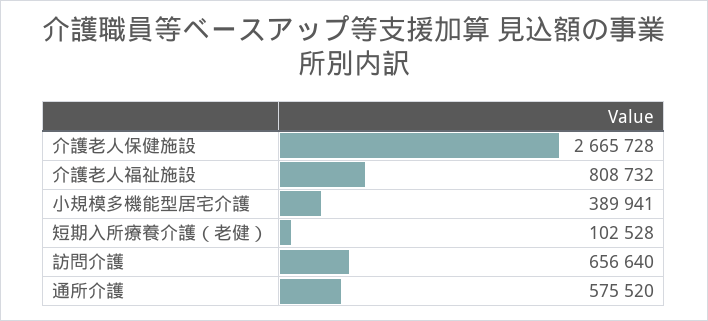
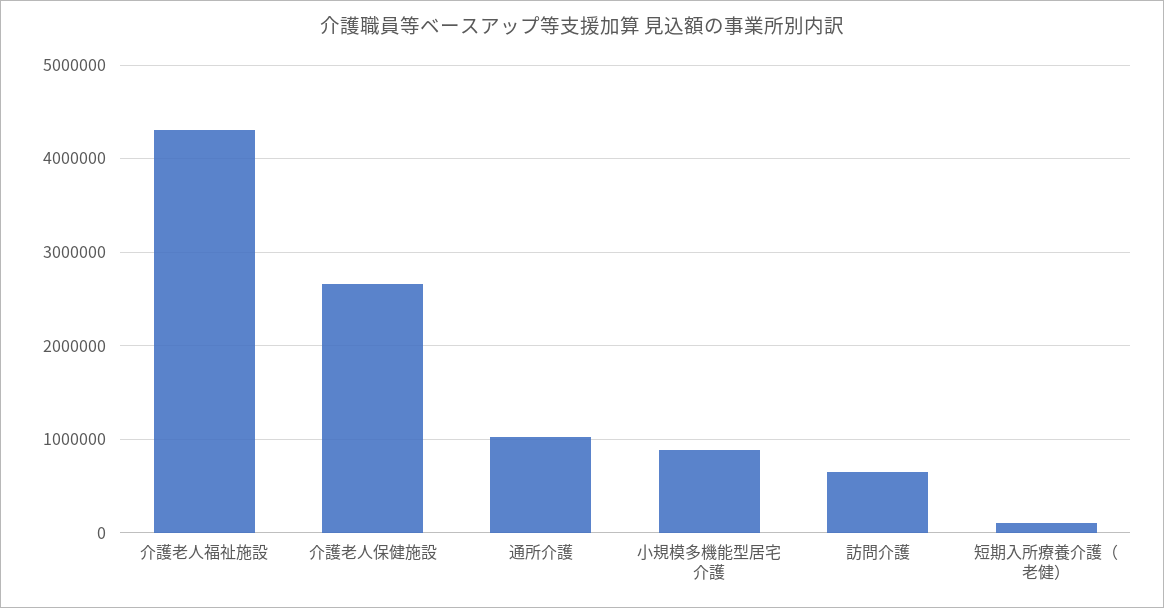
  {
    "介護老人保健施設": 2665728,
-   "介護老人福祉施設": 808732,
+   "介護老人福祉施設": 4300000,
-   "小規模多機能型居宅介護": 389941,
+   "小規模多機能型居宅介護": 900000,
    "短期入所療養介護（老健）": 102528,
    "訪問介護": 656640,
-   "通所介護": 575520
+   "通所介護": 1000000
  }

